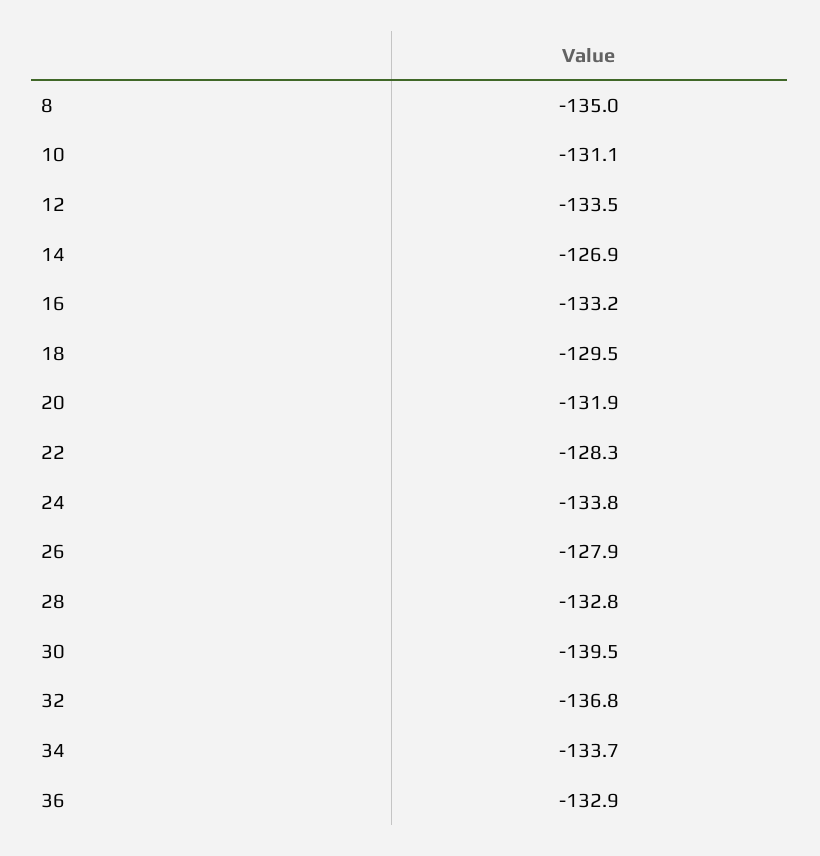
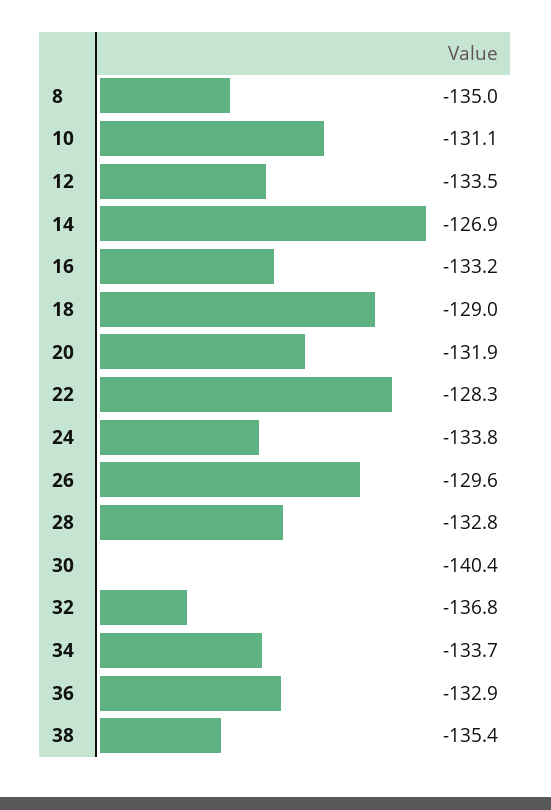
  {
    "8": -135,
    "10": -131.1,
    "12": -133.5,
    "14": -126.9,
    "16": -133.2,
-   "18": -129.5,
+   "18": -129,
    "20": -131.9,
    "22": -128.3,
    "24": -133.8,
-   "26": -127.9,
+   "26": -129.6,
    "28": -132.8,
-   "30": -139.5,
+   "30": -140.4,
    "32": -136.8,
    "34": -133.7,
-   "36": -132.9
+   "36": -132.9,
+   "38": -135.4
  }

